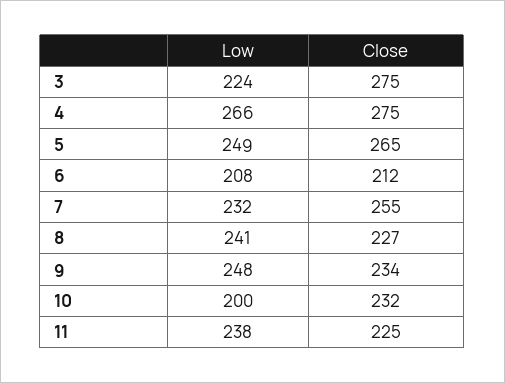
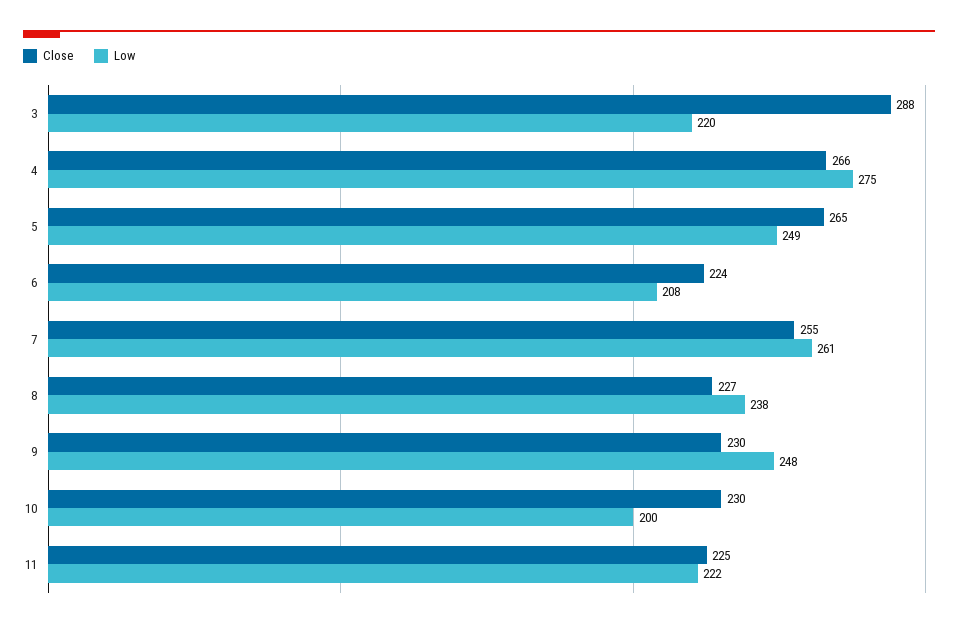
  {
    "Low": {
-     "3": 224,
+     "3": 220,
-     "4": 266,
+     "4": 275,
      "5": 249,
      "6": 208,
-     "7": 232,
+     "7": 261,
-     "8": 241,
+     "8": 238,
      "9": 248,
      "10": 200,
-     "11": 238
+     "11": 222
    },
    "Close": {
-     "3": 275,
+     "3": 288,
-     "4": 275,
+     "4": 266,
      "5": 265,
-     "6": 212,
+     "6": 224,
      "7": 255,
      "8": 227,
-     "9": 234,
+     "9": 230,
-     "10": 232,
+     "10": 230,
      "11": 225
    }
  }

